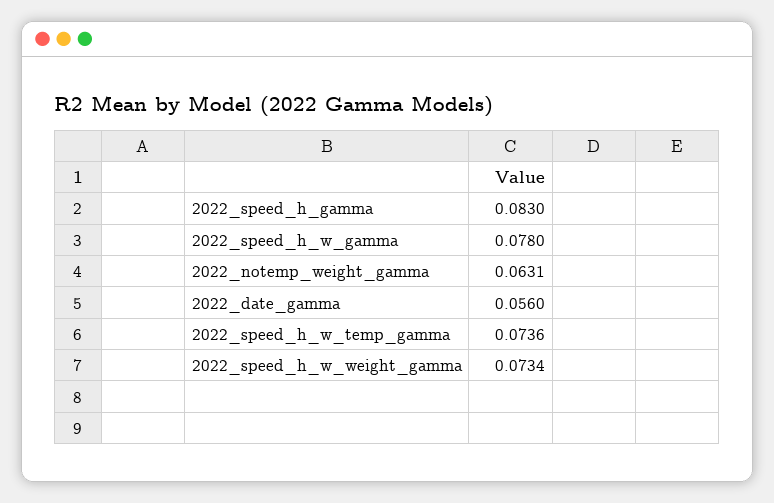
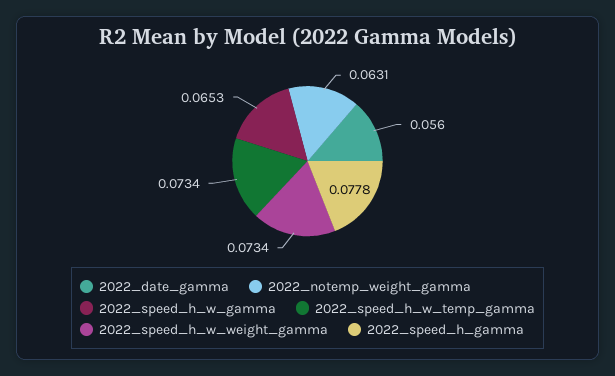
  {
-   "2022_speed_h_gamma": 0.083,
+   "2022_speed_h_gamma": 0.0778,
-   "2022_speed_h_w_gamma": 0.078,
+   "2022_speed_h_w_gamma": 0.0653,
    "2022_notemp_weight_gamma": 0.0631,
    "2022_date_gamma": 0.056,
-   "2022_speed_h_w_temp_gamma": 0.0736,
+   "2022_speed_h_w_temp_gamma": 0.0734,
    "2022_speed_h_w_weight_gamma": 0.0734
  }

